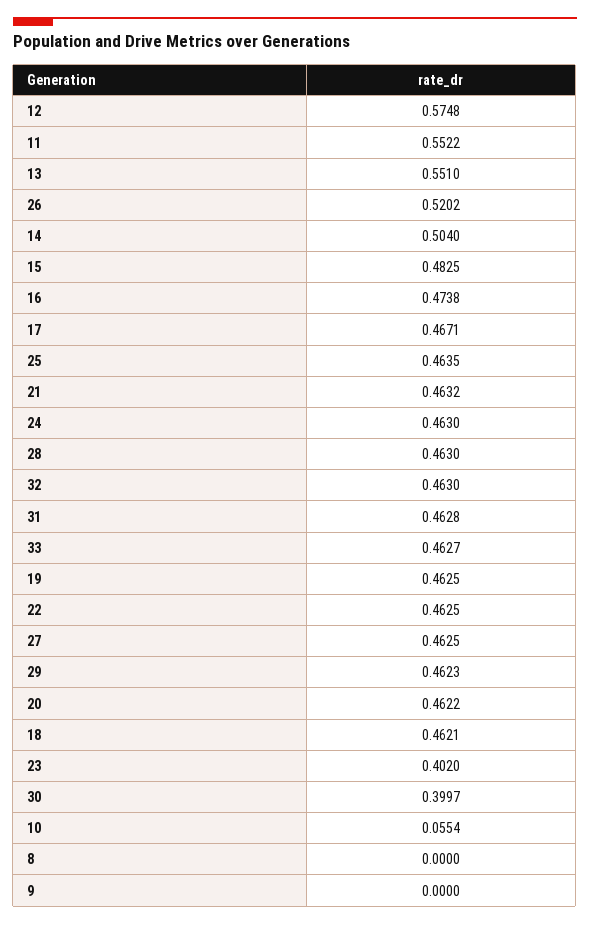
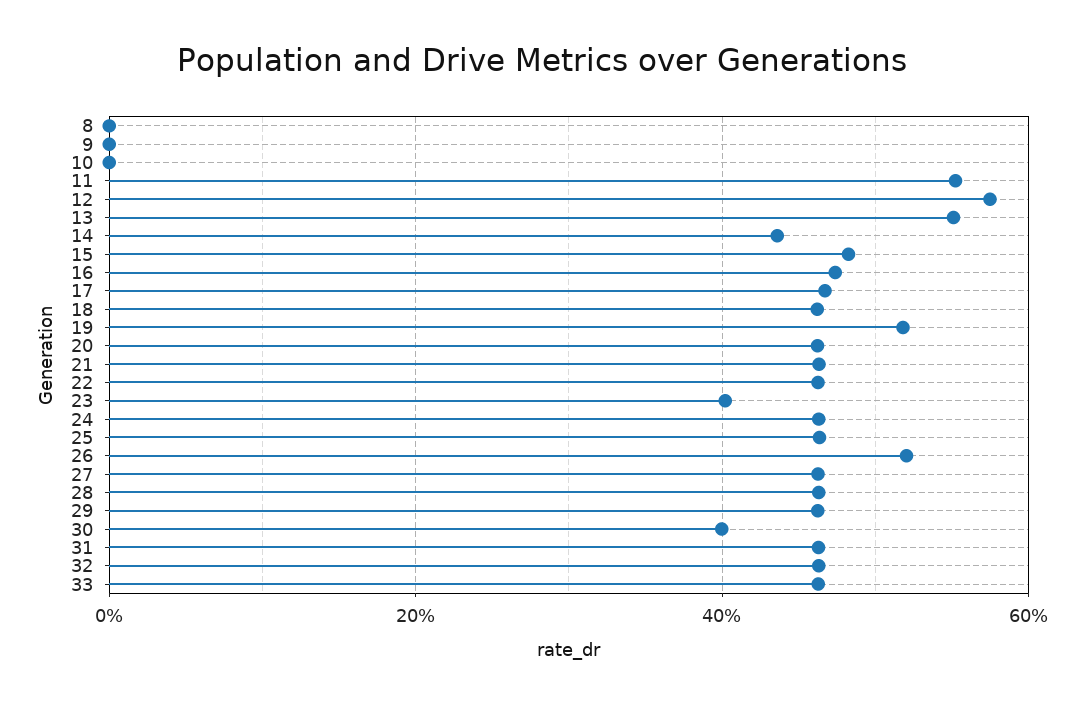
  {
    "12": 0.5748,
    "11": 0.5522,
    "13": 0.551,
    "26": 0.5202,
-   "14": 0.504,
+   "14": 0.44,
    "15": 0.4825,
    "16": 0.4738,
    "17": 0.4671,
    "25": 0.4635,
    "21": 0.4632,
    "24": 0.463,
    "28": 0.463,
    "32": 0.463,
    "31": 0.4628,
    "33": 0.4627,
-   "19": 0.4625,
+   "19": 0.52,
    "22": 0.4625,
    "27": 0.4625,
    "29": 0.4623,
    "20": 0.4622,
    "18": 0.4621,
    "23": 0.402,
    "30": 0.3997,
-   "10": 0.0554,
+   "10": 0,
    "8": 0,
    "9": 0
  }

